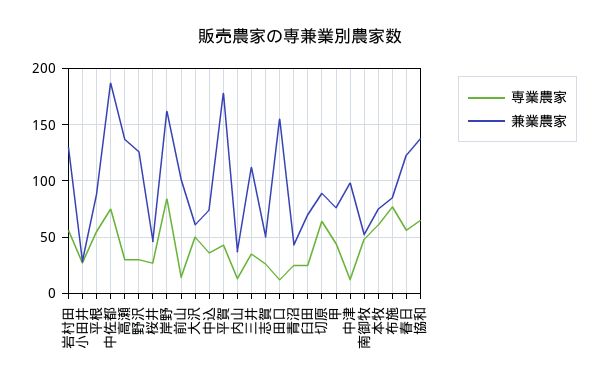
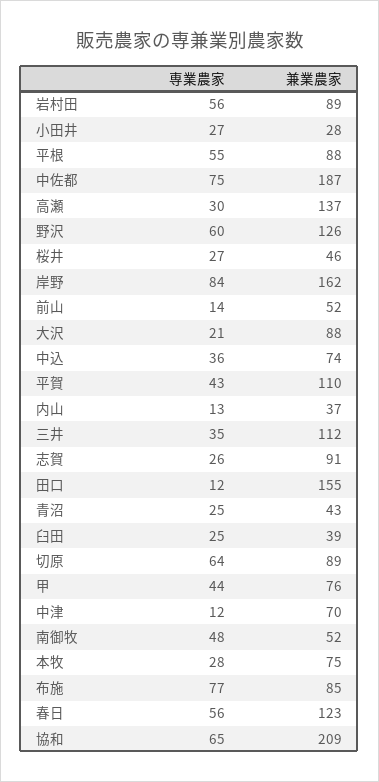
  {
    "専業農家": {
      "岩村田": 56,
      "小田井": 27,
      "平根": 55,
      "中佐都": 75,
      "高瀬": 30,
-     "野沢": 30,
+     "野沢": 60,
      "桜井": 27,
      "岸野": 84,
      "前山": 14,
-     "大沢": 50,
+     "大沢": 21,
      "中込": 36,
      "平賀": 43,
      "内山": 13,
      "三井": 35,
      "志賀": 26,
      "田口": 12,
      "青沼": 25,
      "臼田": 25,
      "切原": 64,
      "甲": 44,
      "中津": 12,
      "南御牧": 48,
-     "本牧": 60,
+     "本牧": 28,
      "布施": 77,
      "春日": 56,
      "協和": 65
    },
    "兼業農家": {
-     "岩村田": 130,
+     "岩村田": 89,
      "小田井": 28,
      "平根": 88,
      "中佐都": 187,
      "高瀬": 137,
      "野沢": 126,
      "桜井": 46,
      "岸野": 162,
-     "前山": 100,
+     "前山": 52,
-     "大沢": 60,
+     "大沢": 88,
      "中込": 74,
-     "平賀": 180,
+     "平賀": 110,
      "内山": 37,
      "三井": 112,
-     "志賀": 50,
+     "志賀": 91,
      "田口": 155,
      "青沼": 43,
-     "臼田": 70,
+     "臼田": 39,
      "切原": 89,
      "甲": 76,
-     "中津": 100,
+     "中津": 70,
      "南御牧": 52,
      "本牧": 75,
      "布施": 85,
      "春日": 123,
-     "協和": 140
+     "協和": 209
    }
  }

